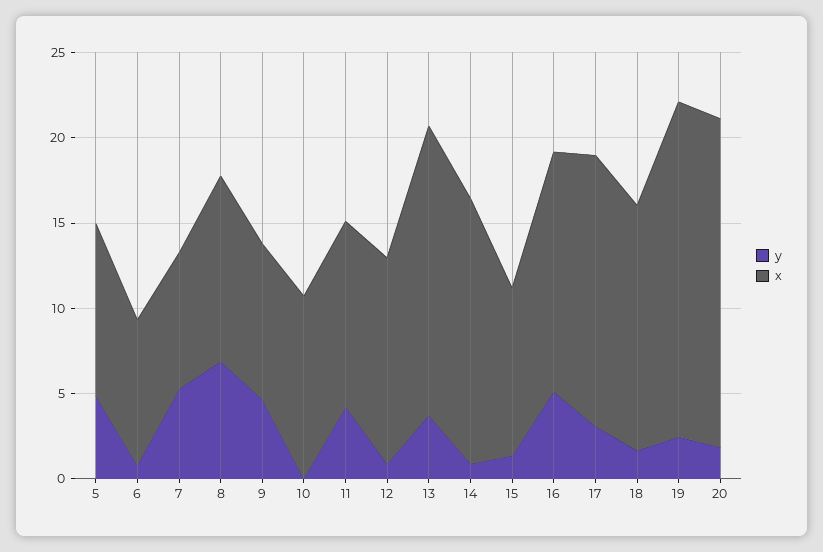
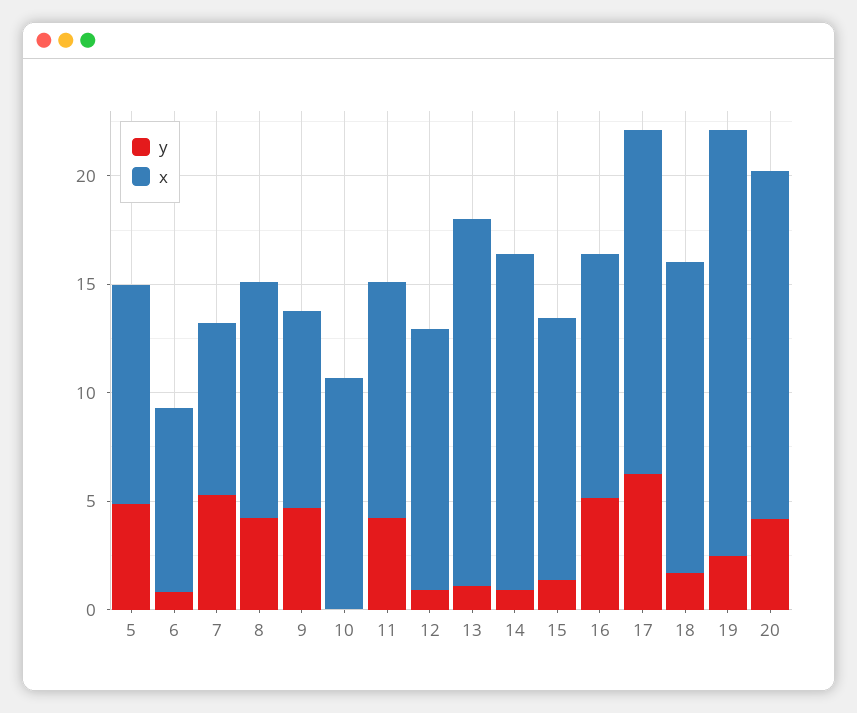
  {
    "y": {
      "5": 5,
      "6": 1,
      "7": 5,
-     "8": 7,
+     "8": 4,
      "9": 5,
      "10": 0,
      "11": 4,
      "12": 1,
-     "13": 4,
+     "13": 1,
      "14": 1,
      "15": 1,
      "16": 5,
-     "17": 3,
+     "17": 6,
      "18": 2,
      "19": 2,
-     "20": 2
+     "20": 4
    },
    "x": {
      "5": 10,
      "6": 9,
      "7": 8,
      "8": 11,
      "9": 9,
      "10": 11,
      "11": 11,
      "12": 12,
      "13": 17,
      "14": 16,
-     "15": 10,
+     "15": 12,
-     "16": 14,
+     "16": 11,
      "17": 16,
      "18": 14,
      "19": 20,
-     "20": 19
+     "20": 16
    }
  }

